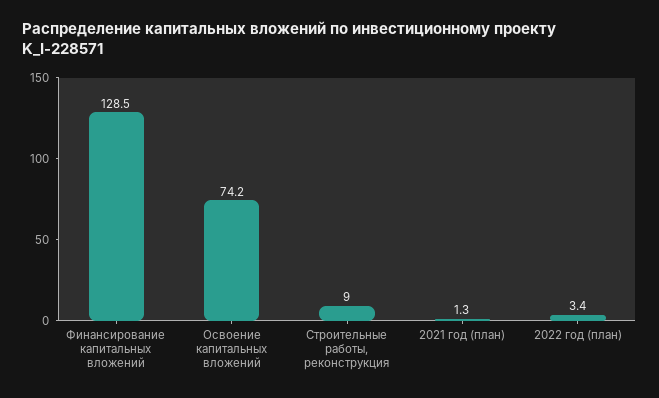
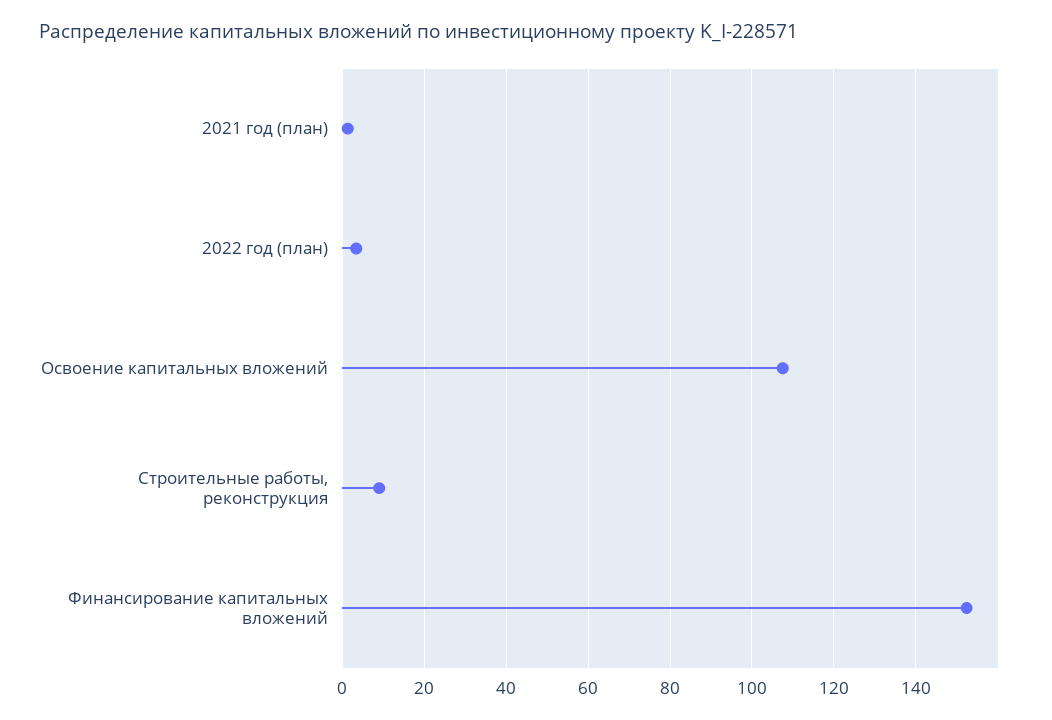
  {
-   "Финансирование капитальных вложений": 128.5,
+   "Финансирование капитальных вложений": 152,
-   "Освоение капитальных вложений": 74.2,
+   "Освоение капитальных вложений": 108,
    "Строительные работы, реконструкция": 9,
    "2021 год (план)": 1.3,
    "2022 год (план)": 3.4
  }

